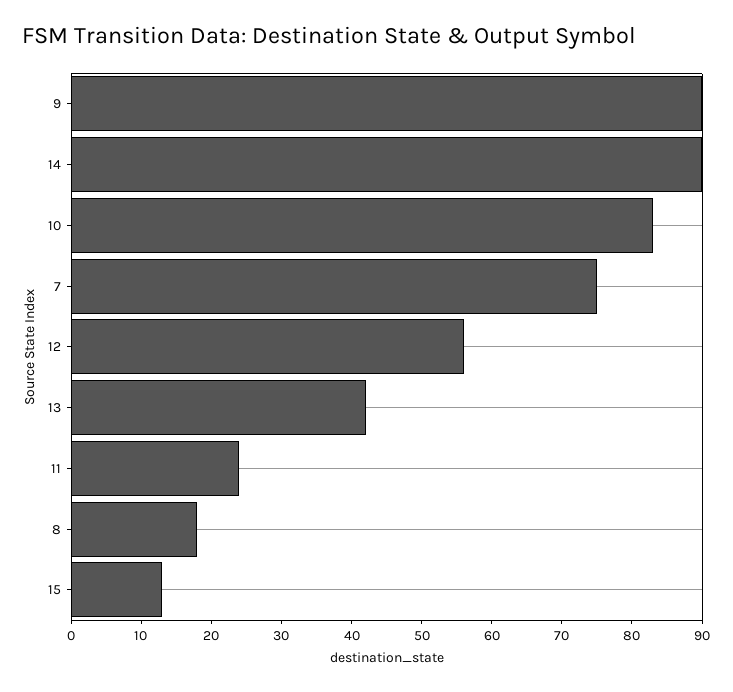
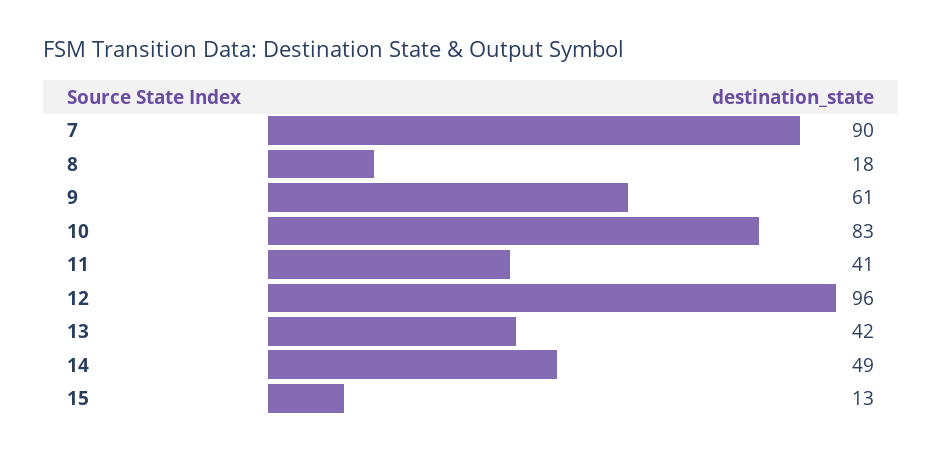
  {
-   "9": 90,
+   "9": 61,
-   "14": 90,
+   "14": 49,
    "10": 83,
-   "7": 75,
+   "7": 90,
-   "12": 55,
+   "12": 96,
    "13": 42,
-   "11": 25,
+   "11": 41,
    "8": 18,
    "15": 13
  }

